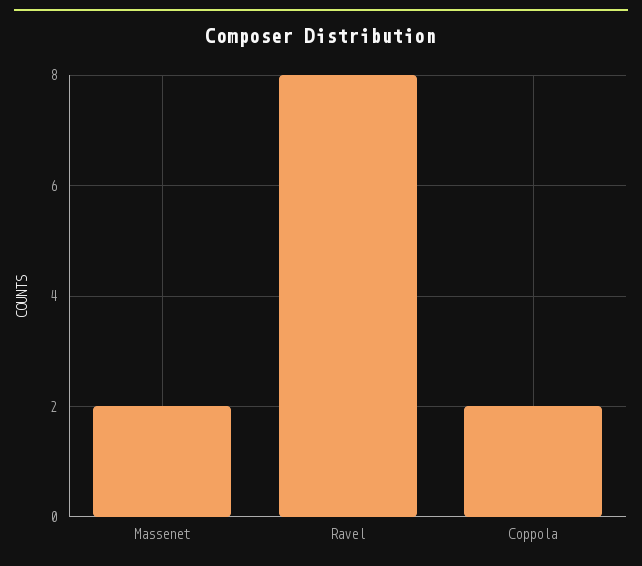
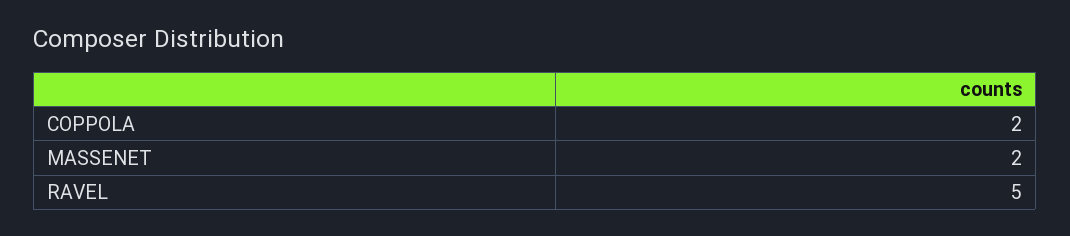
  {
    "Massenet": 2,
-   "Ravel": 8,
+   "Ravel": 5,
    "Coppola": 2
  }

